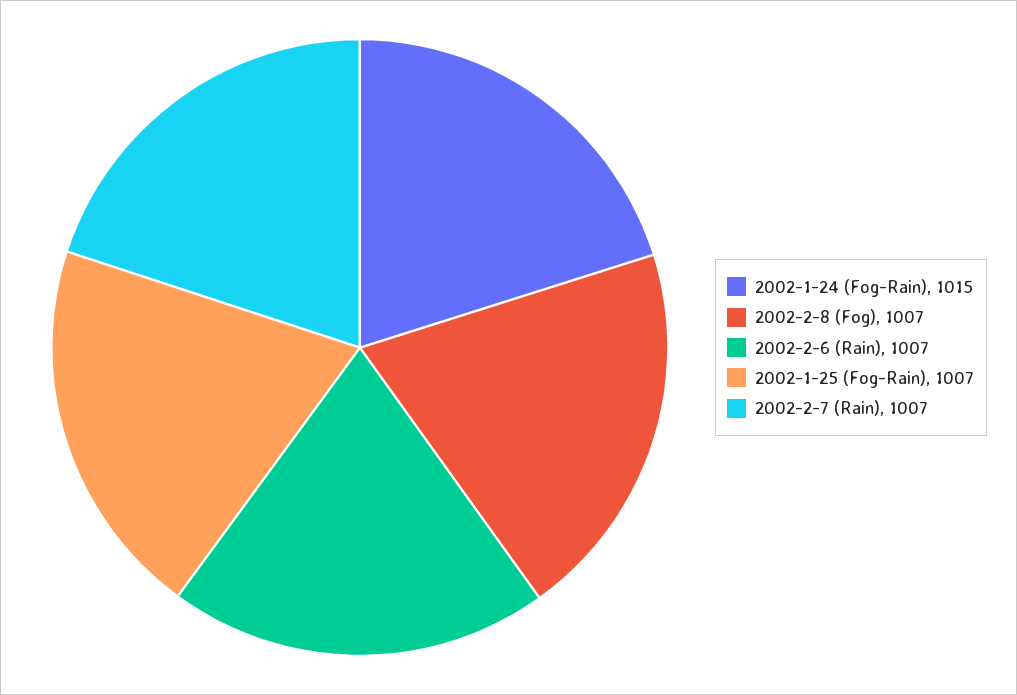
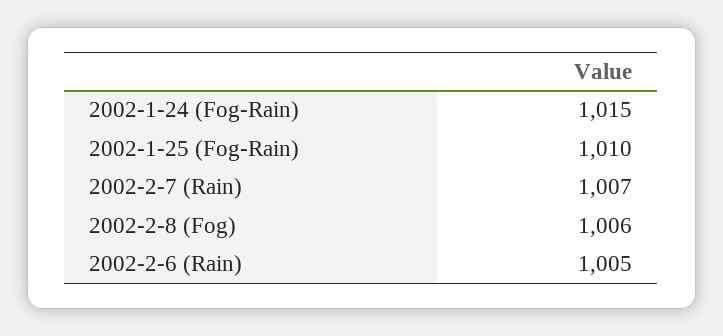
  {
    "2002-1-24 (Fog-Rain)": 1015,
-   "2002-2-8 (Fog)": 1007,
+   "2002-2-8 (Fog)": 1006,
-   "2002-2-6 (Rain)": 1007,
+   "2002-2-6 (Rain)": 1005,
-   "2002-1-25 (Fog-Rain)": 1007,
+   "2002-1-25 (Fog-Rain)": 1010,
    "2002-2-7 (Rain)": 1007
  }

